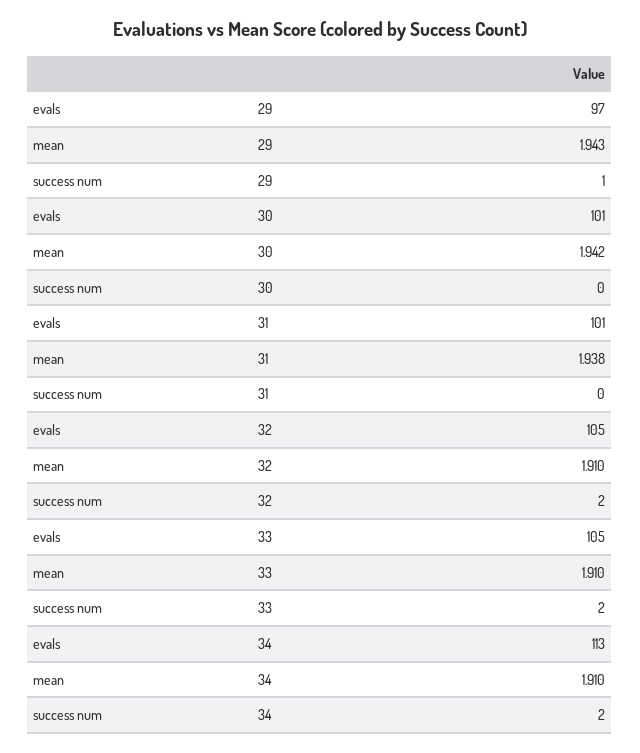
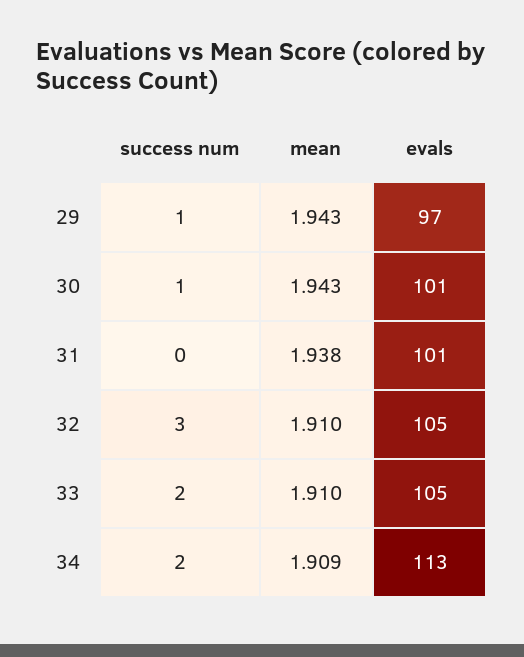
  {
    "evals": {
      "29": 97,
      "30": 101,
      "31": 101,
      "32": 105,
      "33": 105,
      "34": 113
    },
    "mean": {
      "29": 1.943,
-     "30": 1.942,
+     "30": 1.943,
      "31": 1.938,
      "32": 1.91,
      "33": 1.91,
-     "34": 1.91
+     "34": 1.909
    },
    "success num": {
      "29": 1,
-     "30": 0,
+     "30": 1,
      "31": 0,
-     "32": 2,
+     "32": 3,
      "33": 2,
      "34": 2
    }
  }

